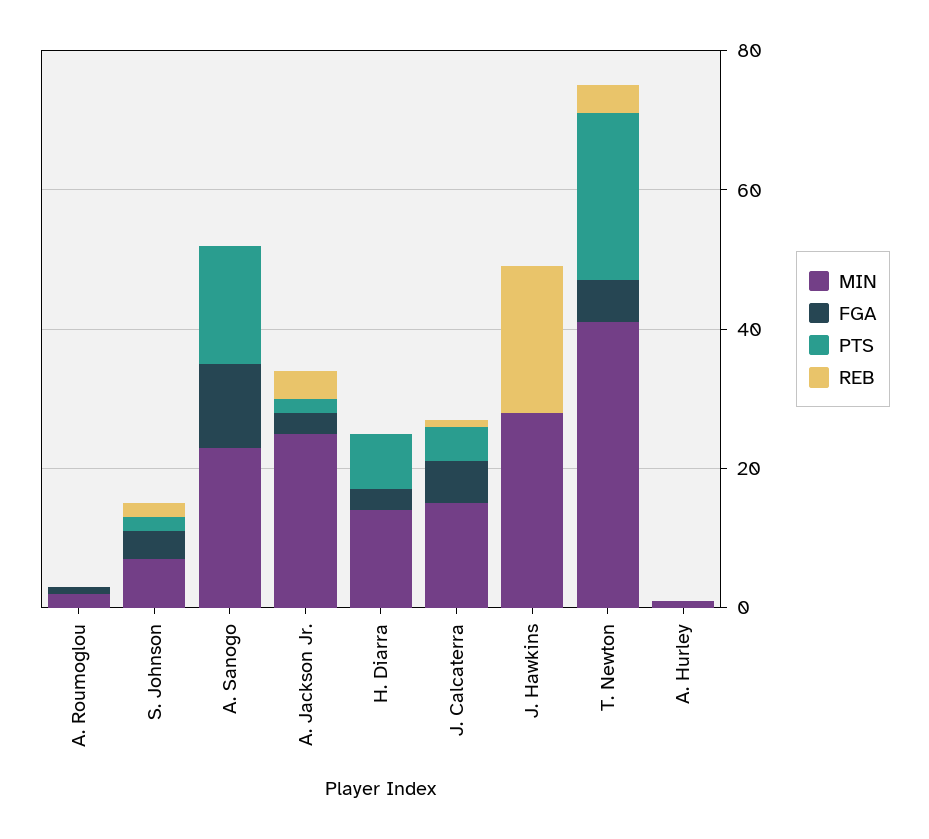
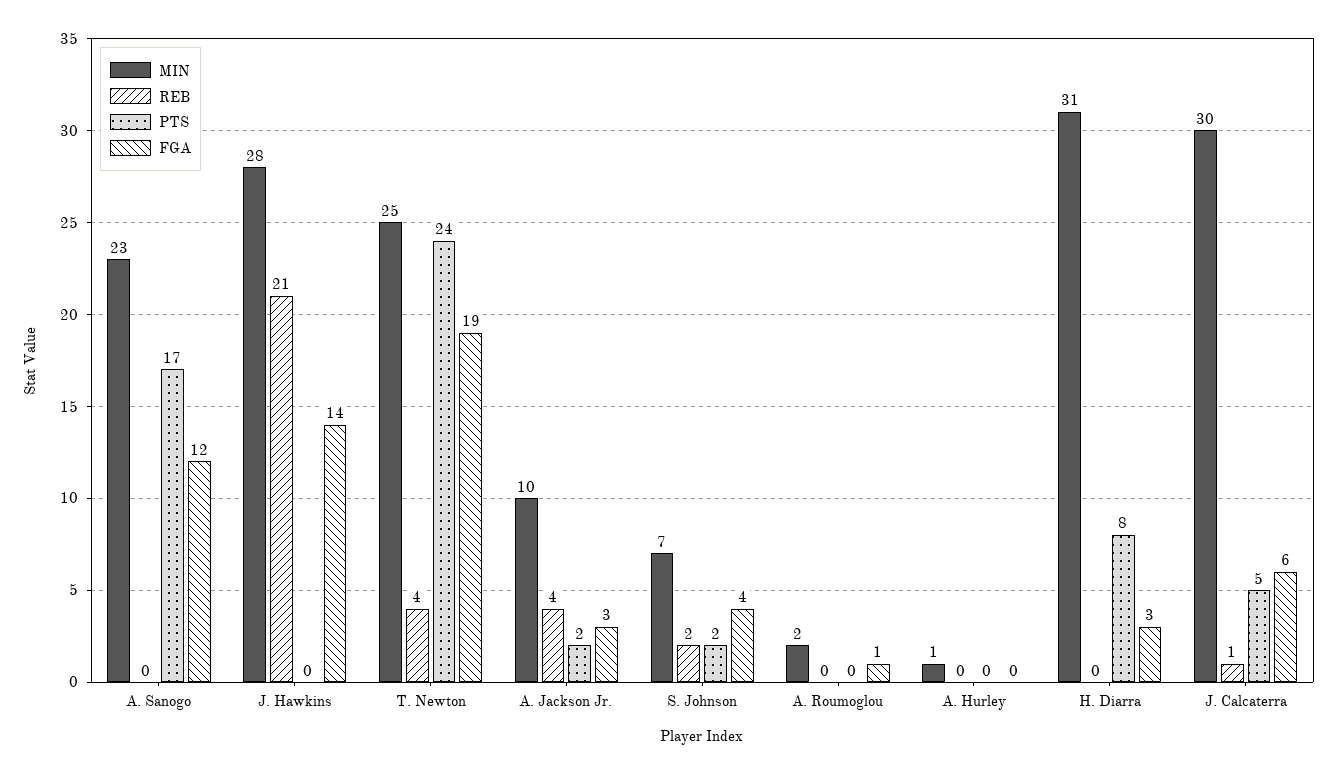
  {
    "MIN": {
      "A. Roumoglou": 2,
      "S. Johnson": 7,
      "A. Sanogo": 23,
-     "A. Jackson Jr.": 25,
+     "A. Jackson Jr.": 10,
-     "H. Diarra": 15,
+     "H. Diarra": 31,
-     "J. Calcaterra": 15,
+     "J. Calcaterra": 30,
      "J. Hawkins": 28,
-     "T. Newton": 40,
+     "T. Newton": 25,
      "A. Hurley": 1
    },
    "FGA": {
      "A. Roumoglou": 1,
      "S. Johnson": 4,
      "A. Sanogo": 12,
      "A. Jackson Jr.": 3,
      "H. Diarra": 3,
      "J. Calcaterra": 6,
-     "J. Hawkins": 0,
+     "J. Hawkins": 14,
-     "T. Newton": 5,
+     "T. Newton": 19,
      "A. Hurley": 0
    },
    "PTS": {
      "A. Roumoglou": 0,
      "S. Johnson": 2,
      "A. Sanogo": 17,
      "A. Jackson Jr.": 2,
      "H. Diarra": 8,
      "J. Calcaterra": 5,
      "J. Hawkins": 0,
      "T. Newton": 24,
      "A. Hurley": 0
    },
    "REB": {
      "A. Roumoglou": 0,
      "S. Johnson": 2,
      "A. Sanogo": 0,
      "A. Jackson Jr.": 4,
      "H. Diarra": 0,
      "J. Calcaterra": 1,
      "J. Hawkins": 21,
      "T. Newton": 4,
      "A. Hurley": 0
    }
  }

